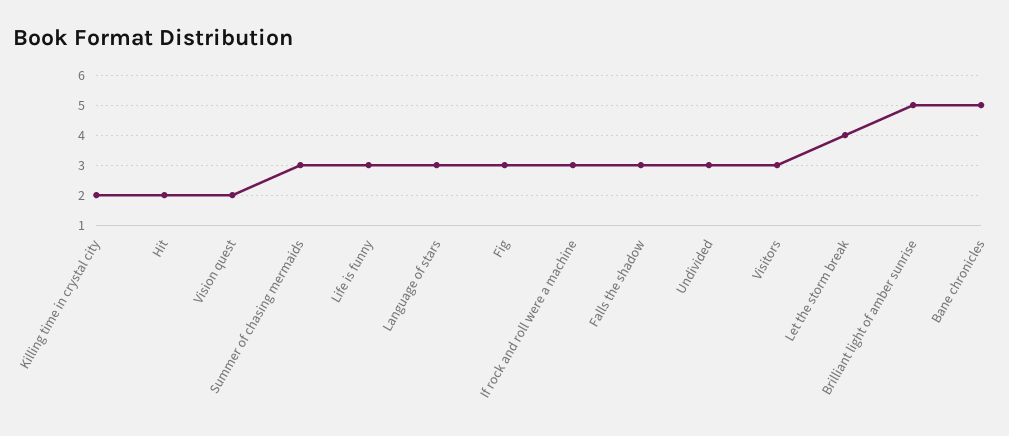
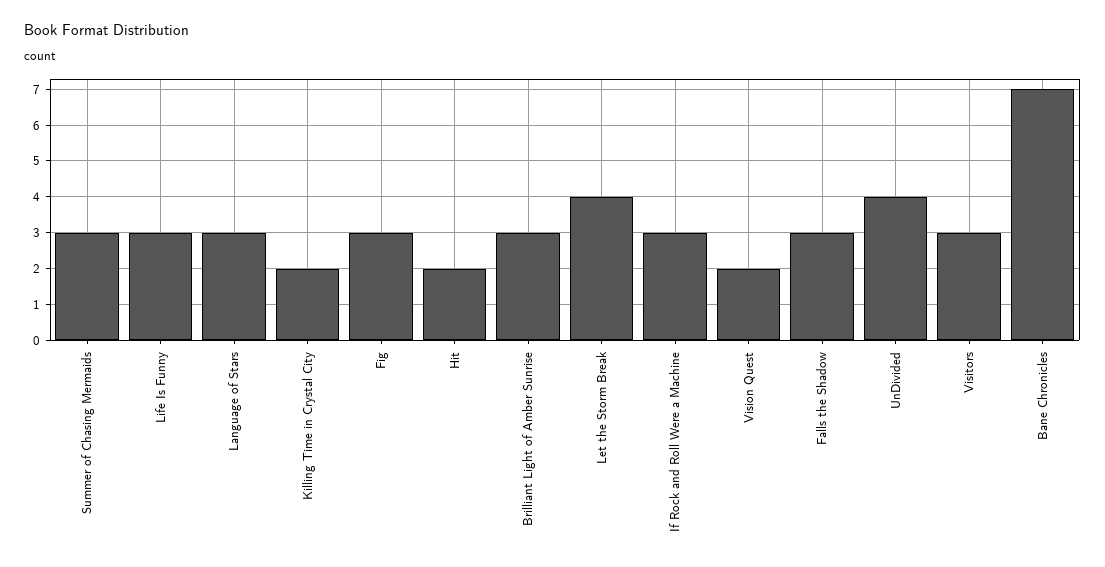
  {
    "Killing time in crystal city": 2,
    "Hit": 2,
    "Vision quest": 2,
    "Summer of chasing mermaids": 3,
    "Life is funny": 3,
    "Language of stars": 3,
    "Fig": 3,
    "If rock and roll were a machine": 3,
    "Falls the shadow": 3,
-   "Undivided": 3,
+   "Undivided": 4,
    "Visitors": 3,
    "Let the storm break": 4,
-   "Brilliant light of amber sunrise": 5,
+   "Brilliant light of amber sunrise": 3,
-   "Bane chronicles": 5
+   "Bane chronicles": 7
  }

